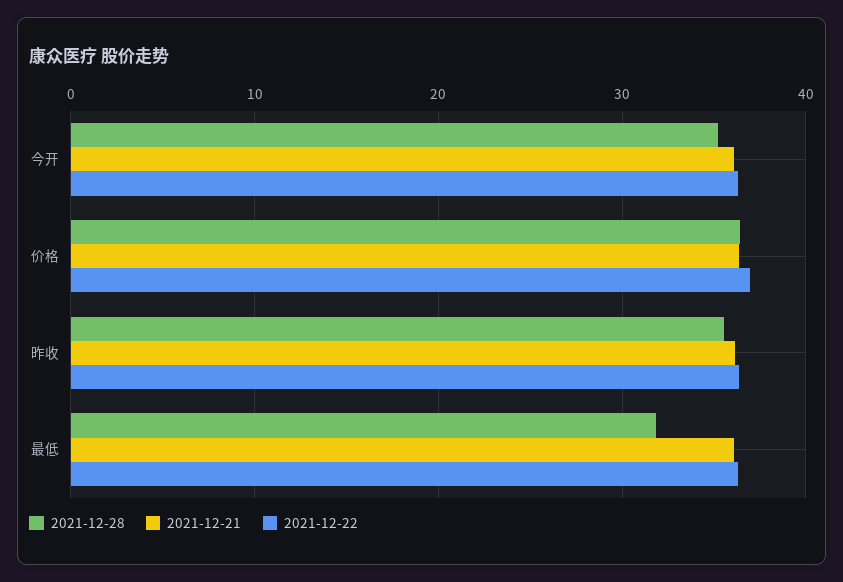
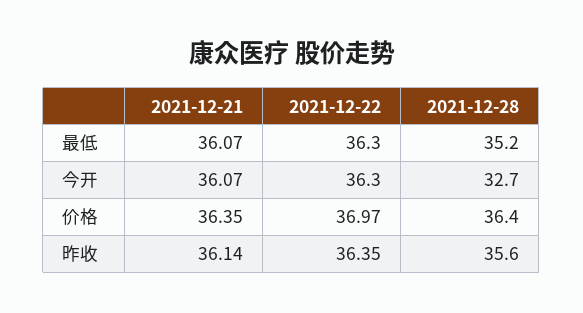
  {
    "2021-12-28": {
-     "今开": 35,
+     "今开": 32.7,
      "价格": 36.4,
      "昨收": 35.6,
-     "最低": 32
+     "最低": 35.2
    },
    "2021-12-21": {
      "今开": 36.07,
      "价格": 36.35,
      "昨收": 36.14,
      "最低": 36.07
    },
    "2021-12-22": {
      "今开": 36.3,
      "价格": 36.97,
      "昨收": 36.35,
      "最低": 36.3
    }
  }

